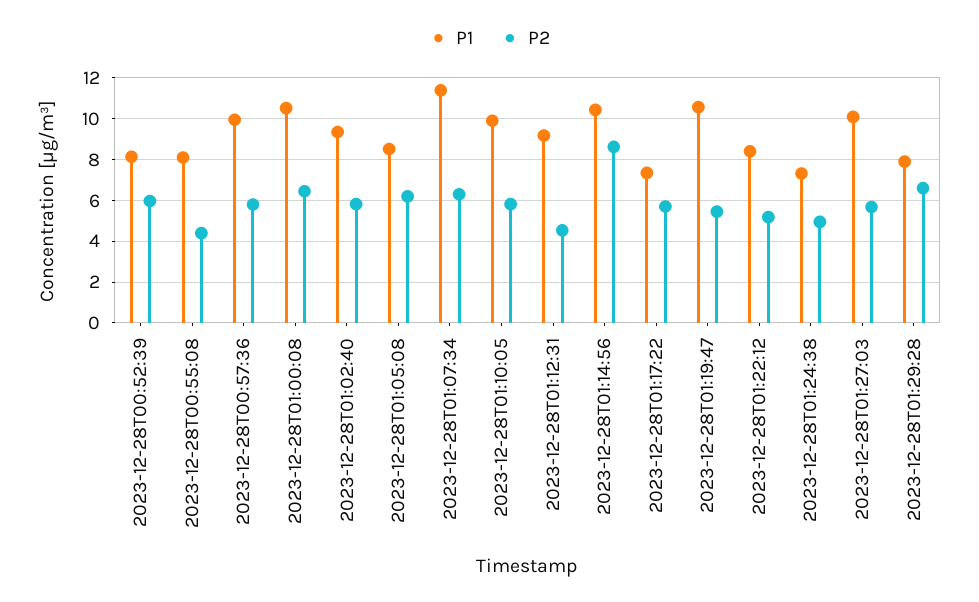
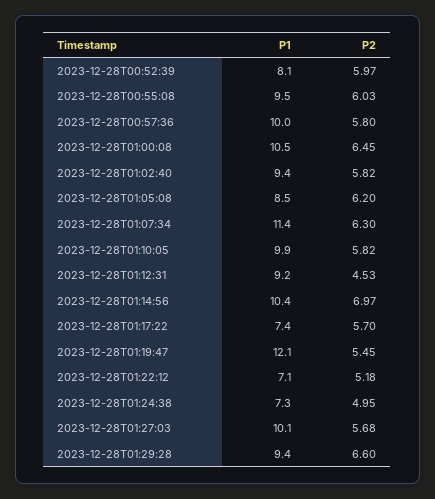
  {
    "P1": {
      "2023-12-28T00:52:39": 8.1,
-     "2023-12-28T00:55:08": 8,
+     "2023-12-28T00:55:08": 9.5,
      "2023-12-28T00:57:36": 10,
      "2023-12-28T01:00:08": 10.5,
      "2023-12-28T01:02:40": 9.4,
      "2023-12-28T01:05:08": 8.5,
      "2023-12-28T01:07:34": 11.4,
      "2023-12-28T01:10:05": 9.9,
      "2023-12-28T01:12:31": 9.2,
      "2023-12-28T01:14:56": 10.4,
      "2023-12-28T01:17:22": 7.4,
-     "2023-12-28T01:19:47": 10.5,
+     "2023-12-28T01:19:47": 12.1,
-     "2023-12-28T01:22:12": 8.5,
+     "2023-12-28T01:22:12": 7.1,
      "2023-12-28T01:24:38": 7.3,
      "2023-12-28T01:27:03": 10.1,
-     "2023-12-28T01:29:28": 8
+     "2023-12-28T01:29:28": 9.4
    },
    "P2": {
      "2023-12-28T00:52:39": 5.97,
-     "2023-12-28T00:55:08": 4.5,
+     "2023-12-28T00:55:08": 6.03,
      "2023-12-28T00:57:36": 5.8,
      "2023-12-28T01:00:08": 6.45,
      "2023-12-28T01:02:40": 5.82,
      "2023-12-28T01:05:08": 6.2,
      "2023-12-28T01:07:34": 6.3,
      "2023-12-28T01:10:05": 5.82,
      "2023-12-28T01:12:31": 4.53,
-     "2023-12-28T01:14:56": 8.5,
+     "2023-12-28T01:14:56": 6.97,
      "2023-12-28T01:17:22": 5.7,
      "2023-12-28T01:19:47": 5.45,
      "2023-12-28T01:22:12": 5.18,
      "2023-12-28T01:24:38": 4.95,
      "2023-12-28T01:27:03": 5.68,
      "2023-12-28T01:29:28": 6.6
    }
  }

